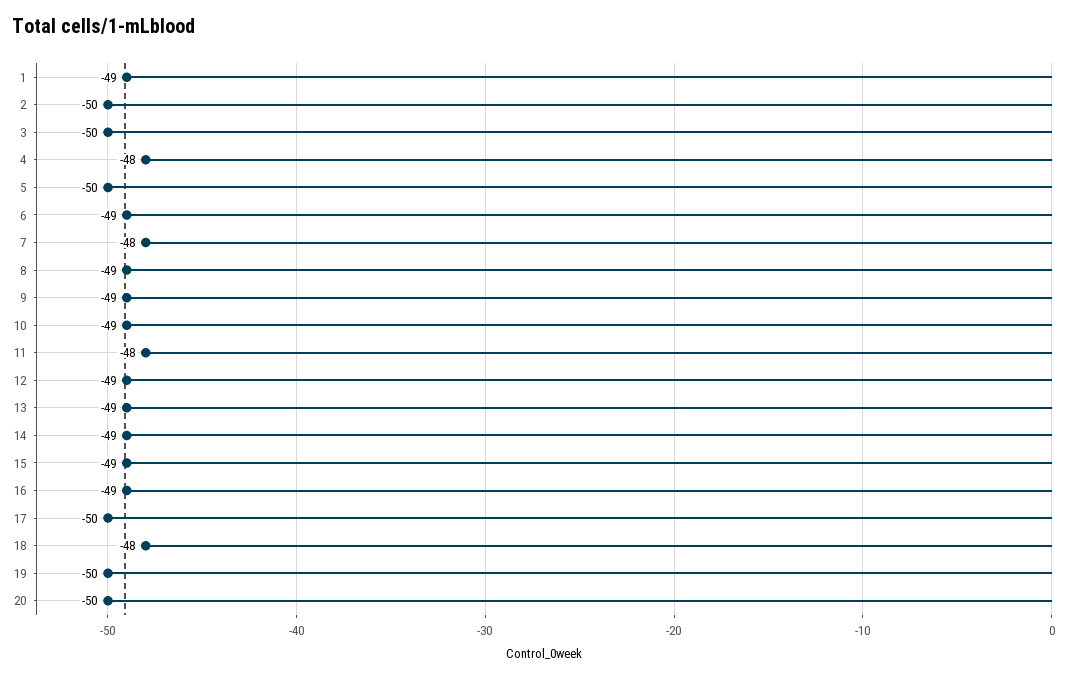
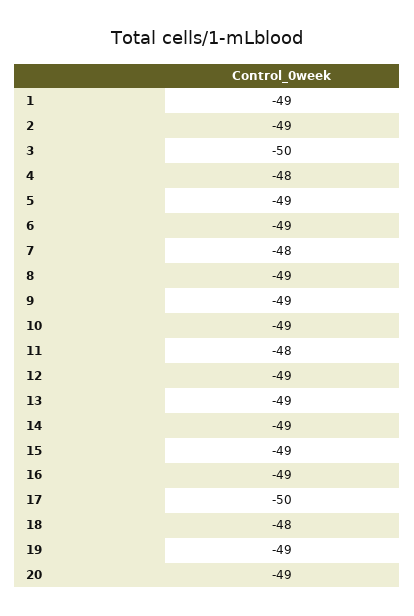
  {
    "1": -49,
-   "2": -50,
+   "2": -49,
    "3": -50,
    "4": -48,
-   "5": -50,
+   "5": -49,
    "6": -49,
    "7": -48,
    "8": -49,
    "9": -49,
    "10": -49,
    "11": -48,
    "12": -49,
    "13": -49,
    "14": -49,
    "15": -49,
    "16": -49,
    "17": -50,
    "18": -48,
-   "19": -50,
+   "19": -49,
-   "20": -50
+   "20": -49
  }

